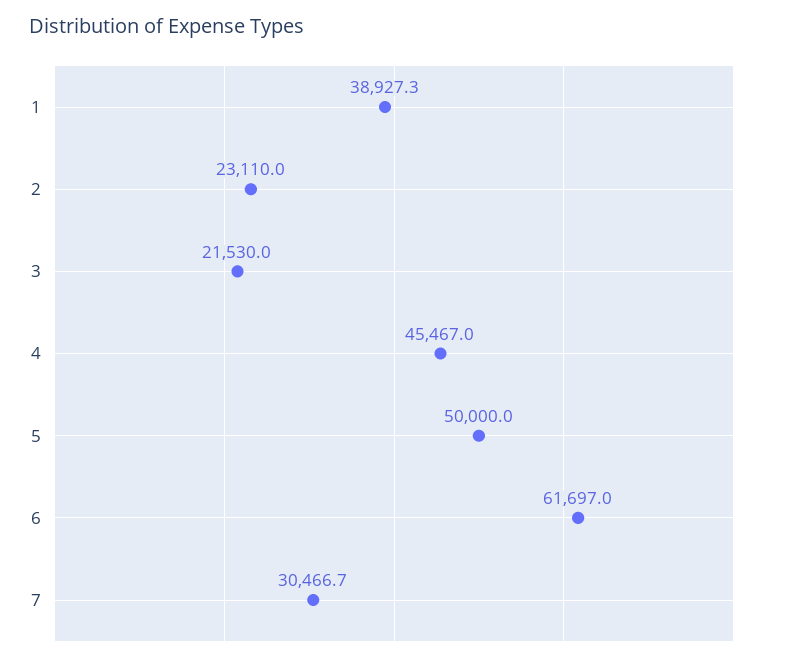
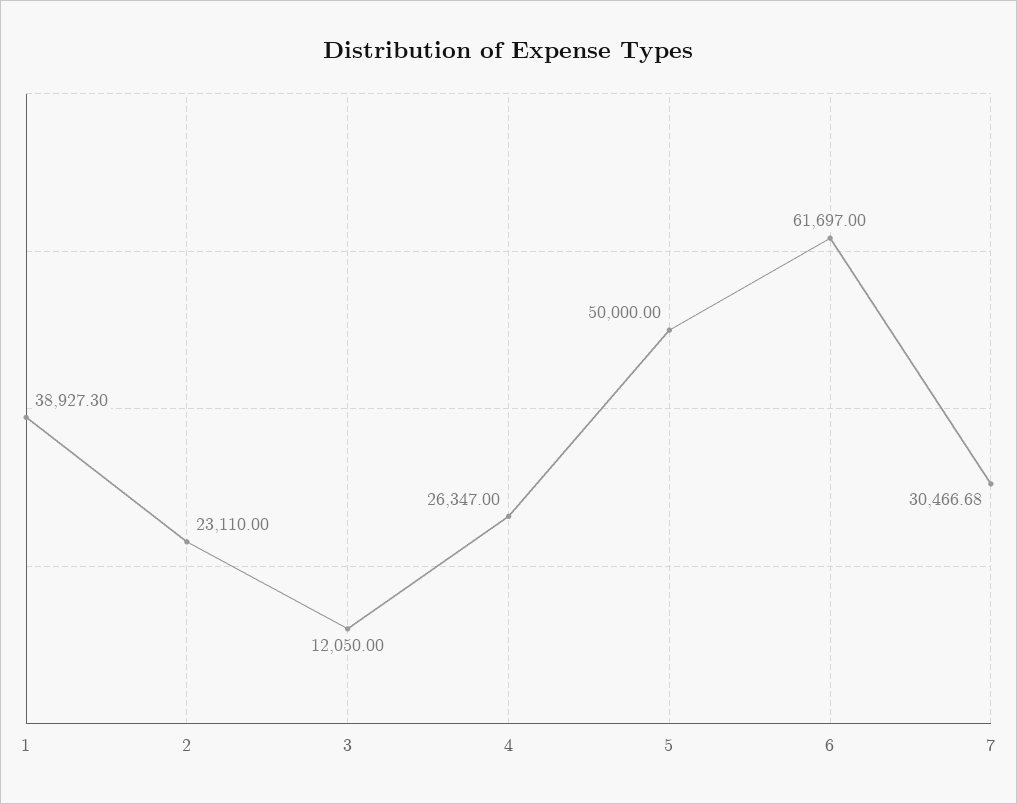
  {
    "1": 38927.3,
    "2": 23110,
-   "3": 21530,
+   "3": 12050,
-   "4": 45467,
+   "4": 26347,
    "5": 50000,
    "6": 61697,
    "7": 30466.68
  }

